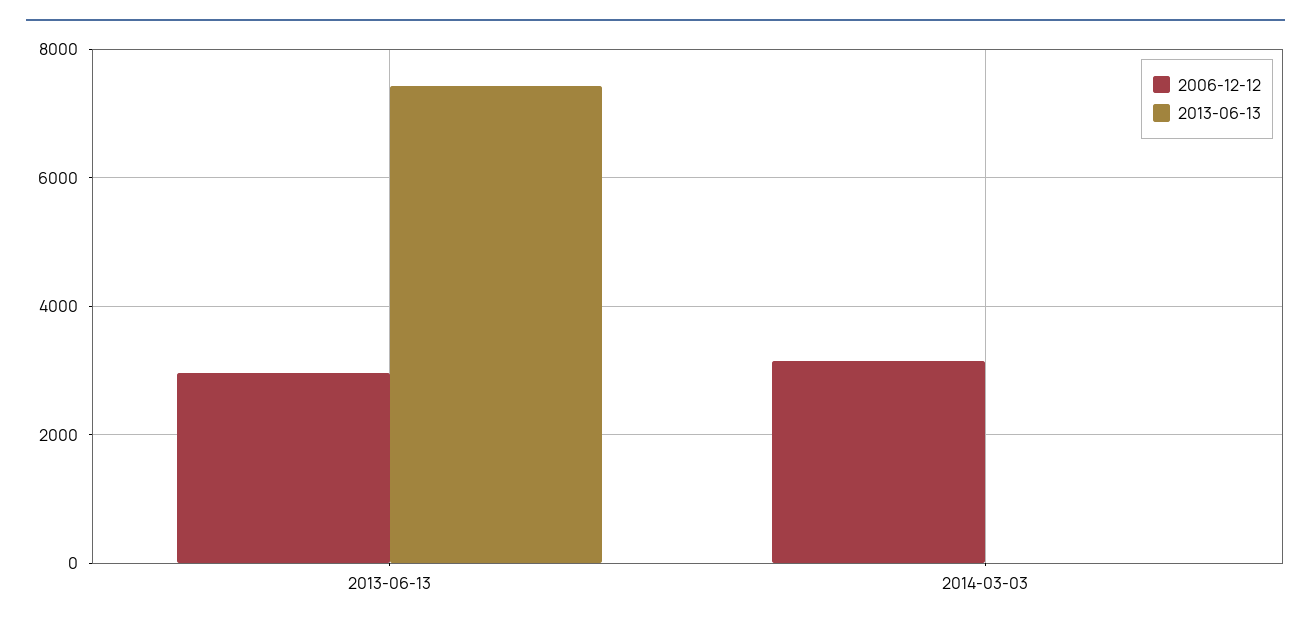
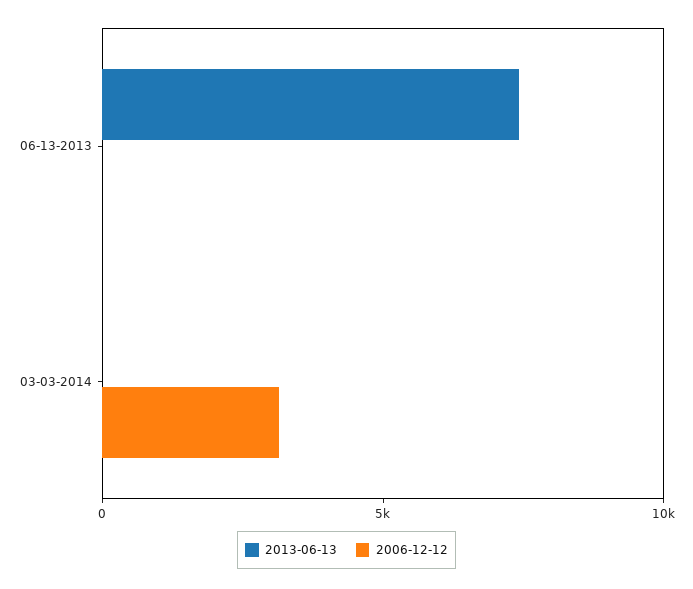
  {
    "2006-12-12": {
-     "2013-06-13": 3000,
+     "2013-06-13": 0,
      "2014-03-03": 3200
    },
    "2013-06-13": {
      "2013-06-13": 7400,
      "2014-03-03": 0
    }
  }

